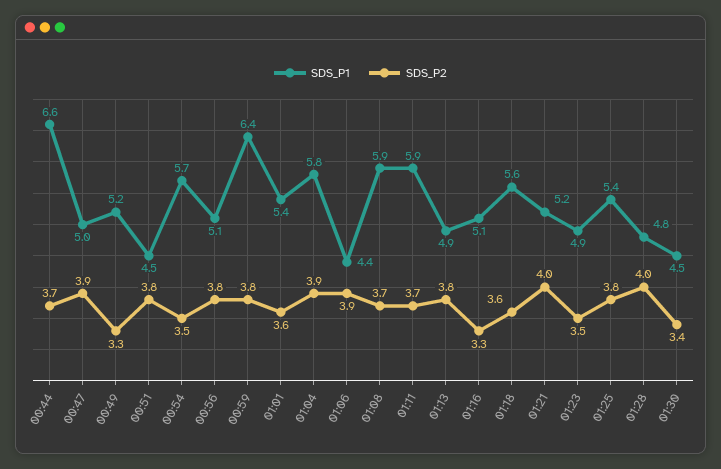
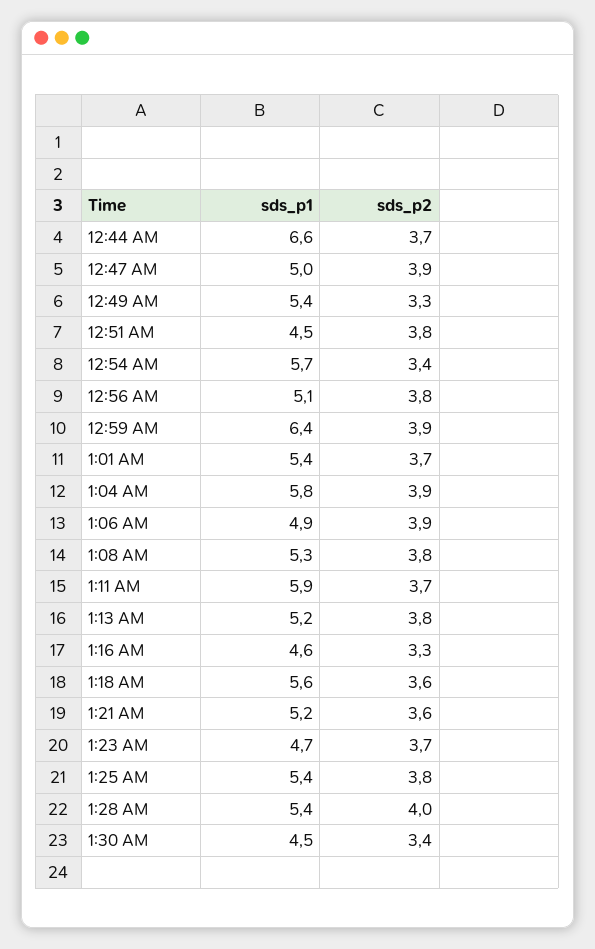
  {
    "SDS_P1": {
      "00:44": 6.6,
      "00:47": 5,
-     "00:49": 5.2,
+     "00:49": 5.4,
      "00:51": 4.5,
      "00:54": 5.7,
      "00:56": 5.1,
      "00:59": 6.4,
      "01:01": 5.4,
      "01:04": 5.8,
-     "01:06": 4.4,
+     "01:06": 4.9,
-     "01:08": 5.9,
+     "01:08": 5.3,
      "01:11": 5.9,
-     "01:13": 4.9,
+     "01:13": 5.2,
-     "01:16": 5.1,
+     "01:16": 4.6,
      "01:18": 5.6,
      "01:21": 5.2,
-     "01:23": 4.9,
+     "01:23": 4.7,
      "01:25": 5.4,
-     "01:28": 4.8,
+     "01:28": 5.4,
      "01:30": 4.5
    },
    "SDS_P2": {
      "00:44": 3.7,
      "00:47": 3.9,
      "00:49": 3.3,
      "00:51": 3.8,
-     "00:54": 3.5,
+     "00:54": 3.4,
      "00:56": 3.8,
-     "00:59": 3.8,
+     "00:59": 3.9,
-     "01:01": 3.6,
+     "01:01": 3.7,
      "01:04": 3.9,
      "01:06": 3.9,
-     "01:08": 3.7,
+     "01:08": 3.8,
      "01:11": 3.7,
      "01:13": 3.8,
      "01:16": 3.3,
      "01:18": 3.6,
-     "01:21": 4,
+     "01:21": 3.6,
-     "01:23": 3.5,
+     "01:23": 3.7,
      "01:25": 3.8,
      "01:28": 4,
      "01:30": 3.4
    }
  }

